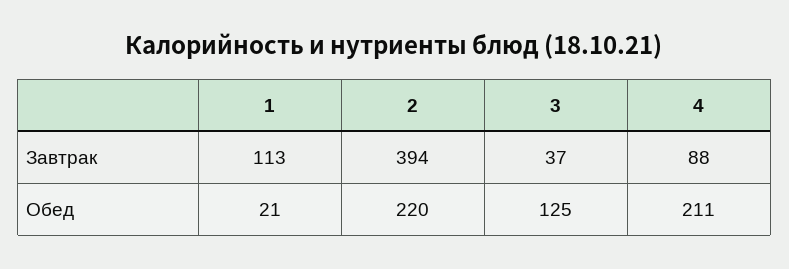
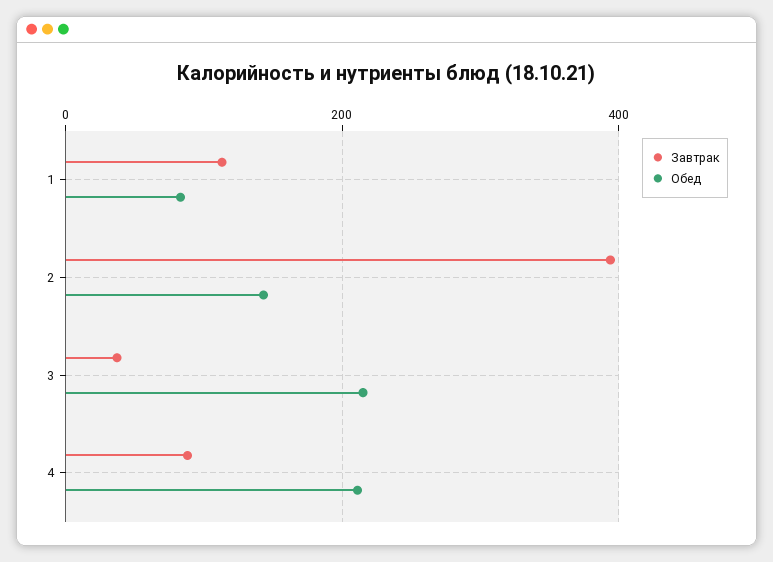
  {
    "Завтрак": {
      "1": 113,
      "2": 394,
      "3": 37,
      "4": 88
    },
    "Обед": {
-     "1": 21,
+     "1": 80,
-     "2": 220,
+     "2": 140,
-     "3": 125,
+     "3": 220,
      "4": 211
    }
  }

